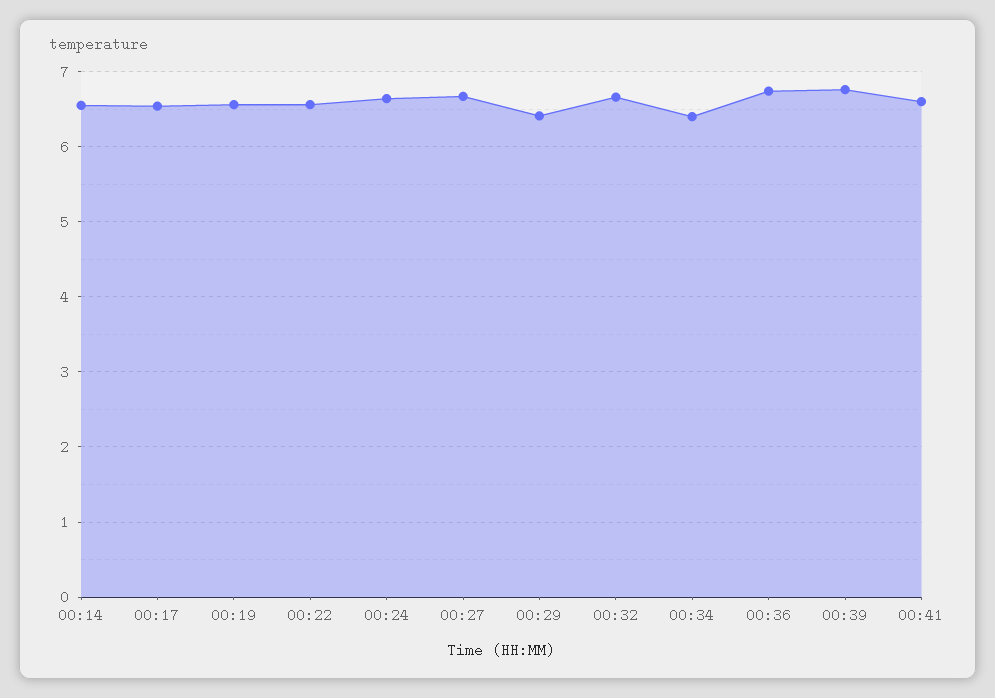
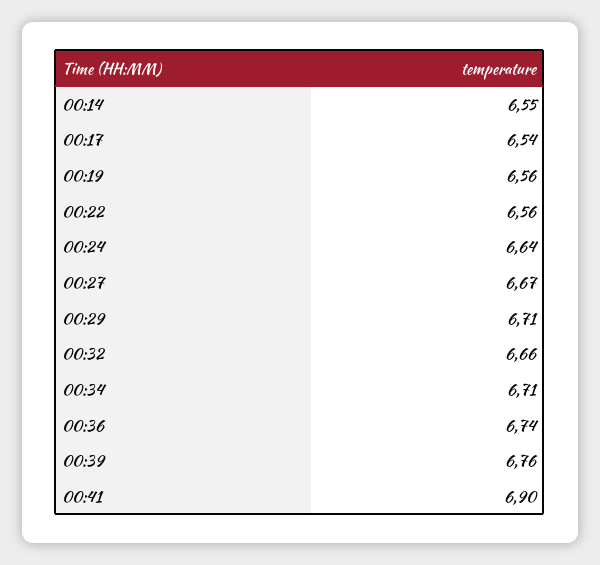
  {
    "00:14": 6.55,
    "00:17": 6.54,
    "00:19": 6.56,
    "00:22": 6.56,
    "00:24": 6.64,
    "00:27": 6.67,
-   "00:29": 6.4,
+   "00:29": 6.71,
    "00:32": 6.66,
-   "00:34": 6.4,
+   "00:34": 6.71,
    "00:36": 6.74,
    "00:39": 6.76,
-   "00:41": 6.6
+   "00:41": 6.9
  }

